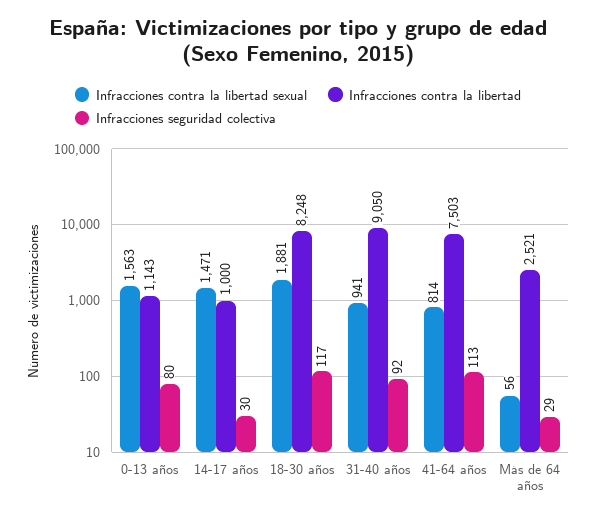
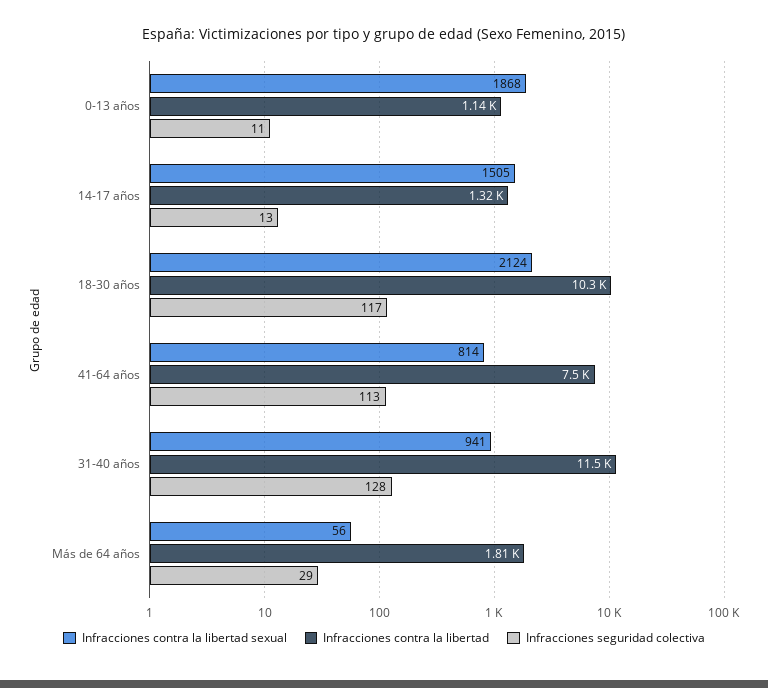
  {
    "Infracciones contra la libertad sexual": {
-     "0-13 años": 1563,
+     "0-13 años": 1868,
-     "14-17 años": 1471,
+     "14-17 años": 1505,
-     "18-30 años": 1881,
+     "18-30 años": 2124,
      "31-40 años": 941,
      "41-64 años": 814,
      "Más de 64 años": 56
    },
    "Infracciones contra la libertad": {
      "0-13 años": 1143,
-     "14-17 años": 1000,
+     "14-17 años": 1320,
-     "18-30 años": 8248,
+     "18-30 años": 10300,
-     "31-40 años": 9050,
+     "31-40 años": 11500,
      "41-64 años": 7503,
-     "Más de 64 años": 2521
+     "Más de 64 años": 1810
    },
    "Infracciones seguridad colectiva": {
-     "0-13 años": 80,
+     "0-13 años": 11,
-     "14-17 años": 30,
+     "14-17 años": 13,
      "18-30 años": 117,
-     "31-40 años": 92,
+     "31-40 años": 128,
      "41-64 años": 113,
      "Más de 64 años": 29
    }
  }

